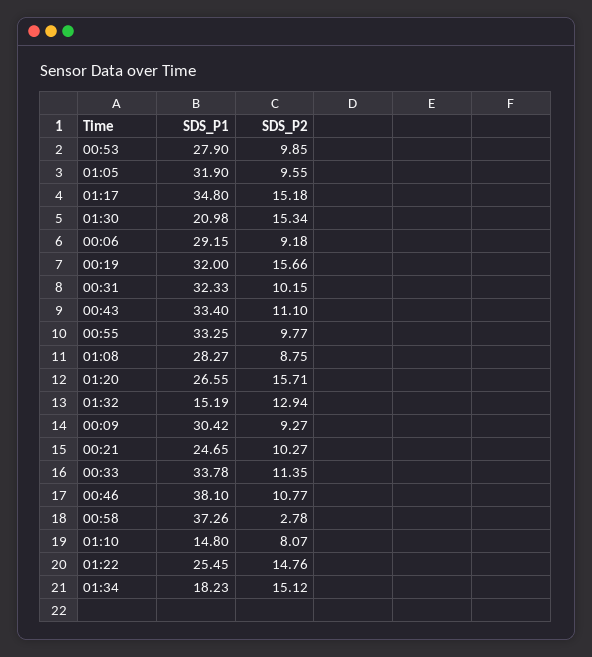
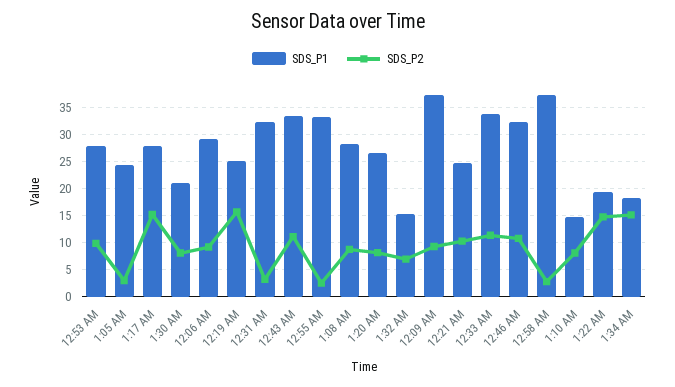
  {
    "SDS_P1": {
      "00:53": 27.9,
-     "01:05": 31.9,
+     "01:05": 25,
-     "01:17": 34.8,
+     "01:17": 27.5,
      "01:30": 20.98,
      "00:06": 29.15,
-     "00:19": 32,
+     "00:19": 25,
      "00:31": 32.33,
      "00:43": 33.4,
      "00:55": 33.25,
      "01:08": 28.27,
      "01:20": 26.55,
      "01:32": 15.19,
-     "00:09": 30.42,
+     "00:09": 37.5,
      "00:21": 24.65,
      "00:33": 33.78,
-     "00:46": 38.1,
+     "00:46": 32.5,
      "00:58": 37.26,
      "01:10": 14.8,
-     "01:22": 25.45,
+     "01:22": 20,
      "01:34": 18.23
    },
    "SDS_P2": {
      "00:53": 9.85,
-     "01:05": 9.55,
+     "01:05": 2.5,
      "01:17": 15.18,
-     "01:30": 15.34,
+     "01:30": 7.5,
      "00:06": 9.18,
      "00:19": 15.66,
-     "00:31": 10.15,
+     "00:31": 2.5,
      "00:43": 11.1,
-     "00:55": 9.77,
+     "00:55": 2.5,
      "01:08": 8.75,
-     "01:20": 15.71,
+     "01:20": 7.5,
-     "01:32": 12.94,
+     "01:32": 7.5,
      "00:09": 9.27,
      "00:21": 10.27,
      "00:33": 11.35,
      "00:46": 10.77,
      "00:58": 2.78,
      "01:10": 8.07,
      "01:22": 14.76,
      "01:34": 15.12
    }
  }

